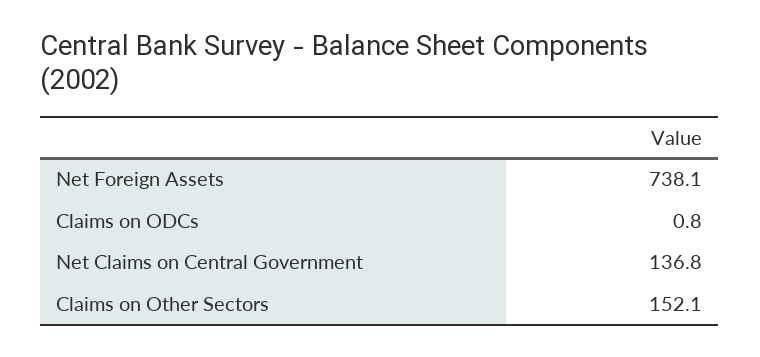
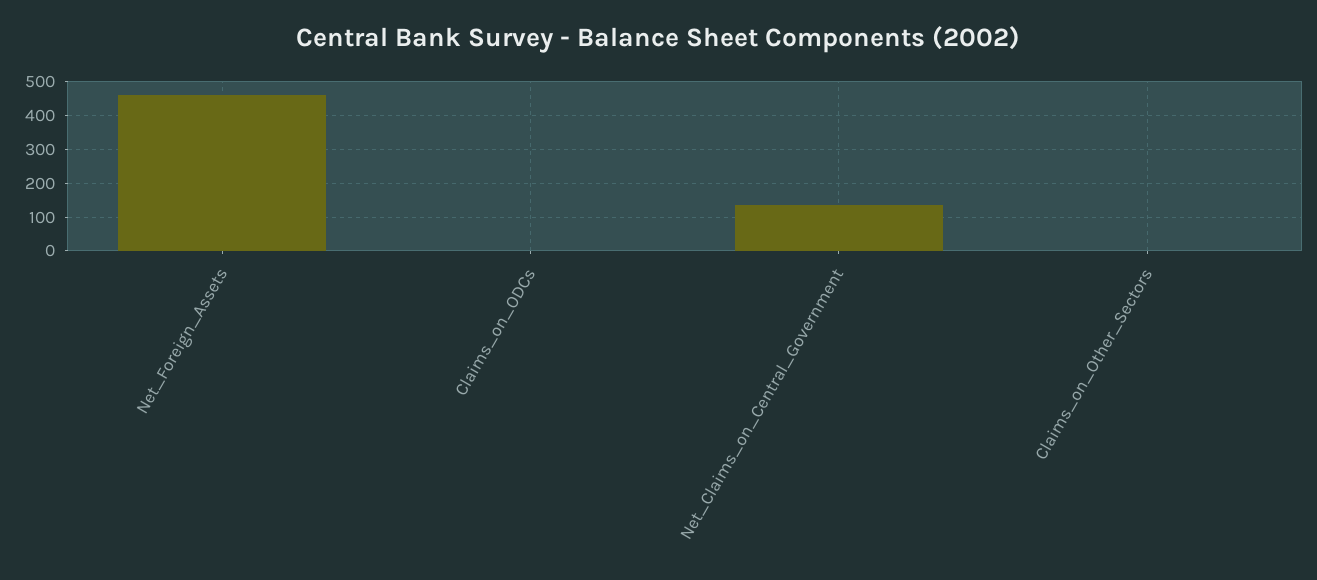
  {
-   "Net Foreign Assets": 738.1,
+   "Net Foreign Assets": 460,
    "Claims on ODCs": 0.8,
    "Net Claims on Central Government": 136.8,
-   "Claims on Other Sectors": 152.1
+   "Claims on Other Sectors": 0
  }

